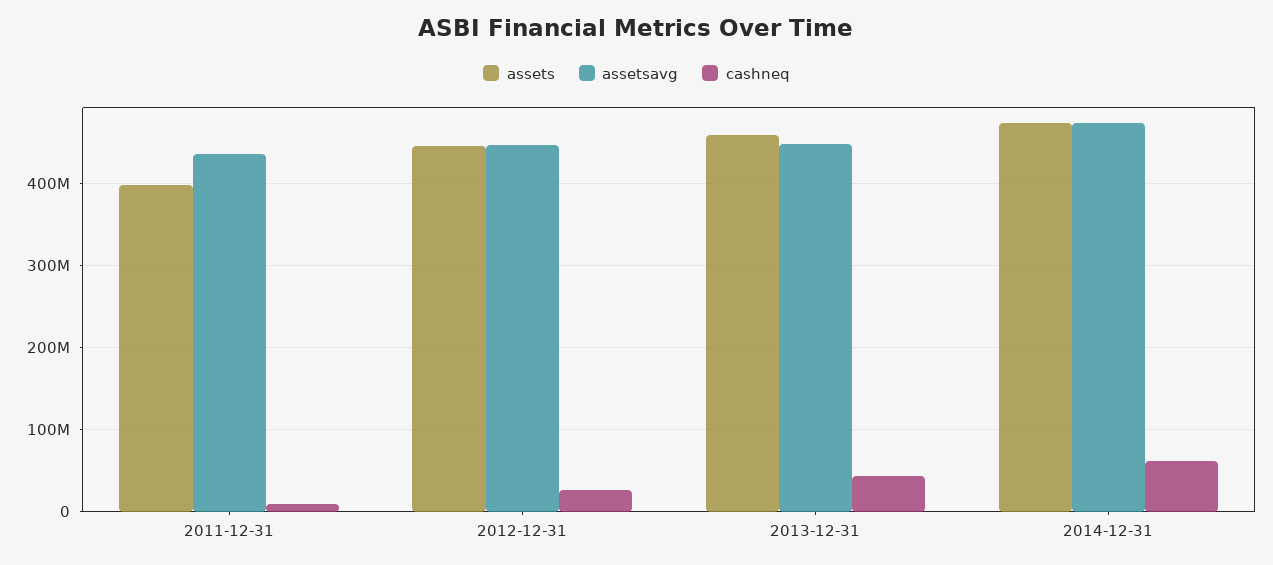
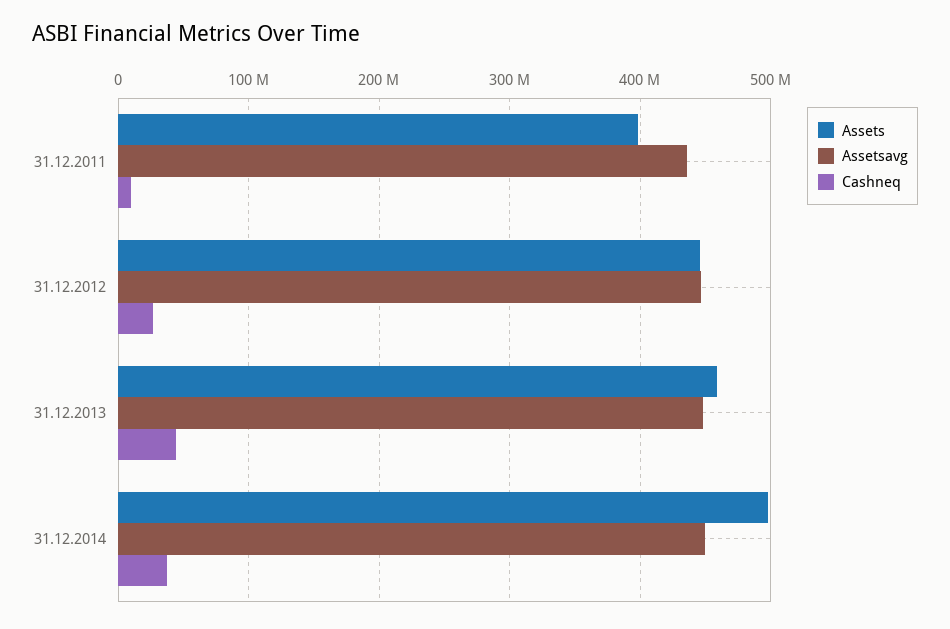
  {
    "assets": {
      "2011-12-31": 400000000,
      "2012-12-31": 450000000,
      "2013-12-31": 460000000,
-     "2014-12-31": 470000000
+     "2014-12-31": 500000000
    },
    "assetsavg": {
      "2011-12-31": 440000000,
      "2012-12-31": 450000000,
      "2013-12-31": 450000000,
-     "2014-12-31": 470000000
+     "2014-12-31": 450000000
    },
    "cashneq": {
      "2011-12-31": 10000000,
      "2012-12-31": 30000000,
      "2013-12-31": 40000000,
-     "2014-12-31": 60000000
+     "2014-12-31": 40000000
    }
  }

